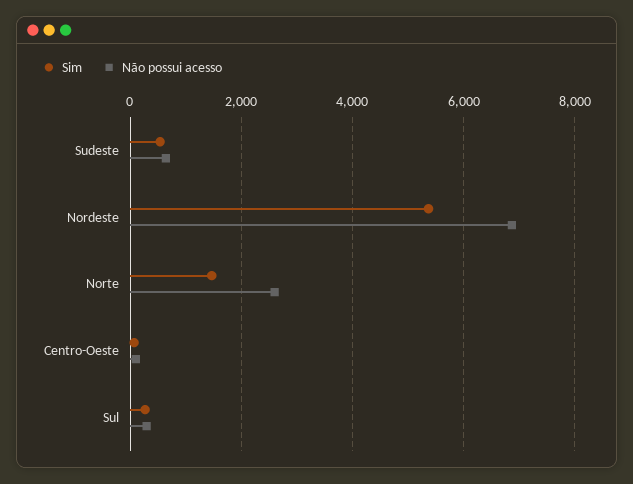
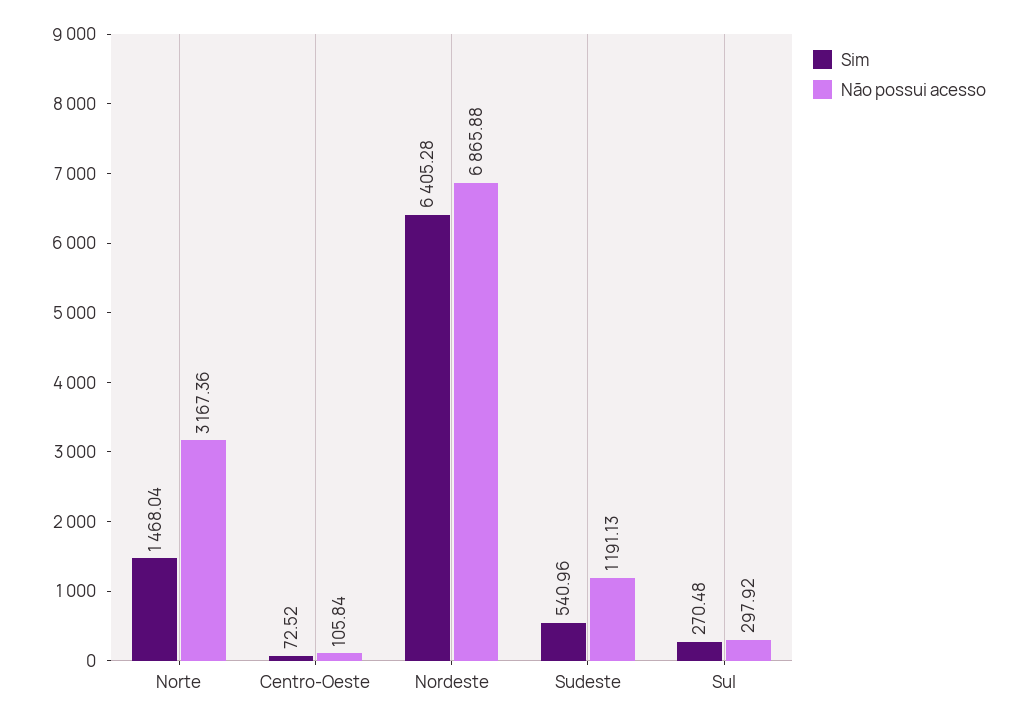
  {
    "Sim": {
      "Sudeste": 540.96,
-     "Nordeste": 5400,
+     "Nordeste": 6405.28,
      "Norte": 1468.04,
      "Centro-Oeste": 72.52,
      "Sul": 270.48
    },
    "Não possui acesso": {
-     "Sudeste": 600,
+     "Sudeste": 1191.13,
      "Nordeste": 6865.88,
-     "Norte": 2600,
+     "Norte": 3167.36,
      "Centro-Oeste": 105.84,
      "Sul": 297.92
    }
  }

